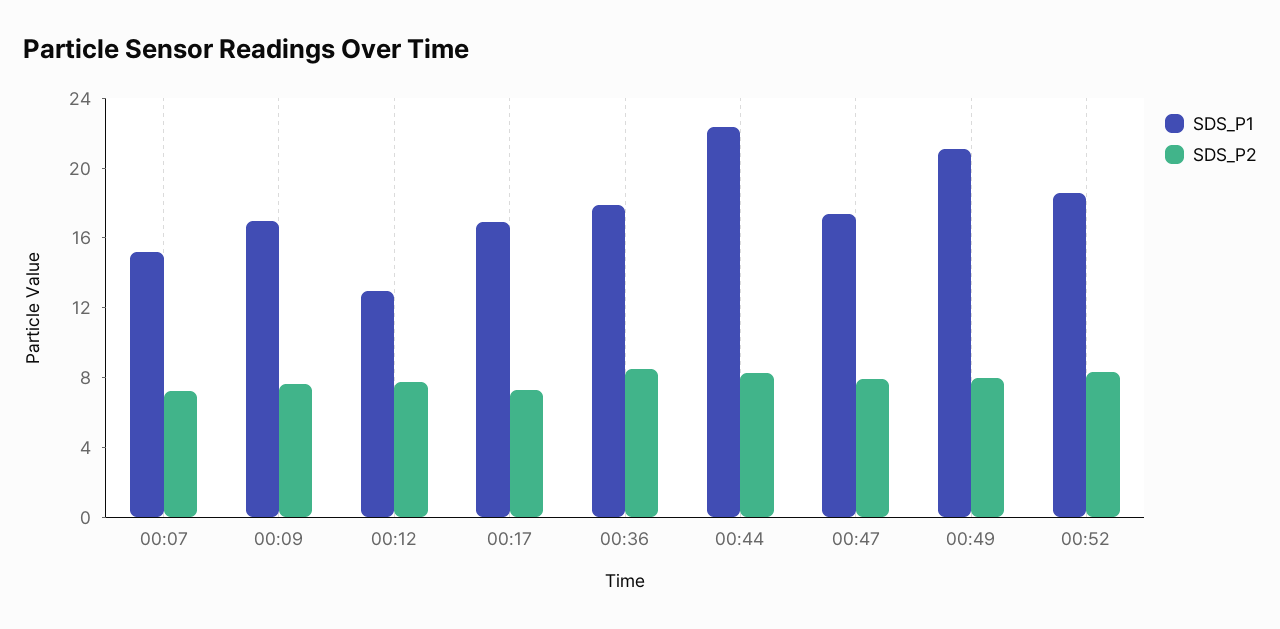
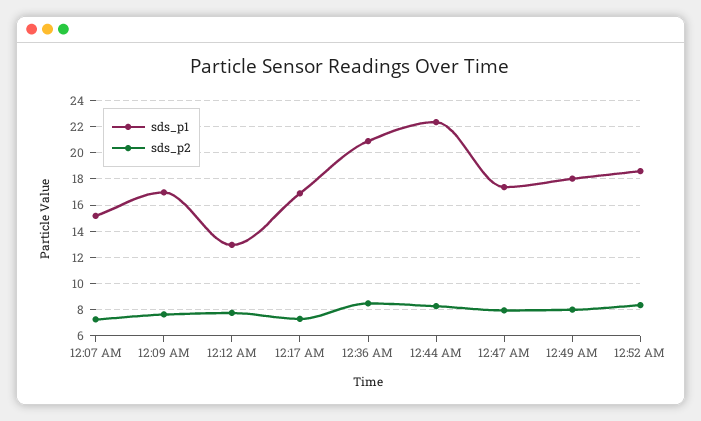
  {
    "SDS_P1": {
      "00:07": 15,
      "00:09": 17,
      "00:12": 13,
      "00:17": 17,
-     "00:36": 18,
+     "00:36": 21,
      "00:44": 22.5,
      "00:47": 17.5,
-     "00:49": 21,
+     "00:49": 18,
      "00:52": 18.5
    },
    "SDS_P2": {
      "00:07": 7.5,
      "00:09": 7.5,
      "00:12": 8,
      "00:17": 7.5,
      "00:36": 8.5,
      "00:44": 8.5,
      "00:47": 8,
      "00:49": 8,
      "00:52": 8.5
    }
  }

